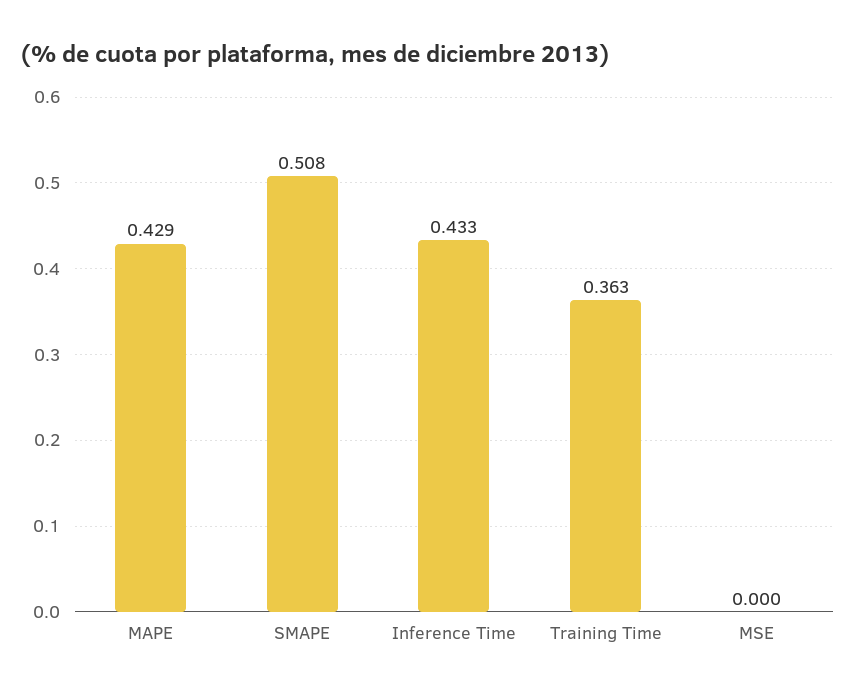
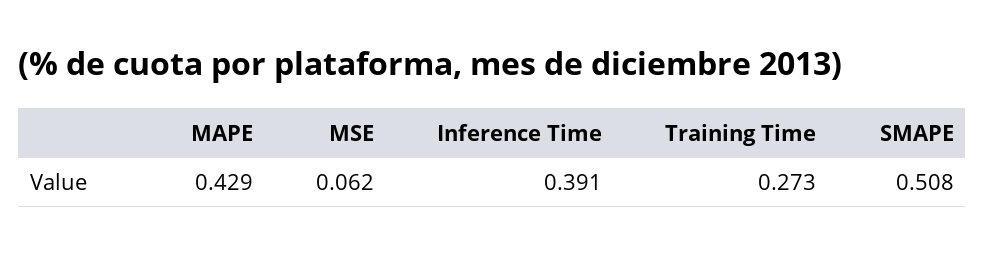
  {
    "MAPE": 0.429,
    "SMAPE": 0.508,
-   "Inference Time": 0.433,
+   "Inference Time": 0.391,
-   "Training Time": 0.363,
+   "Training Time": 0.273,
-   "MSE": 0
+   "MSE": 0.062
  }

